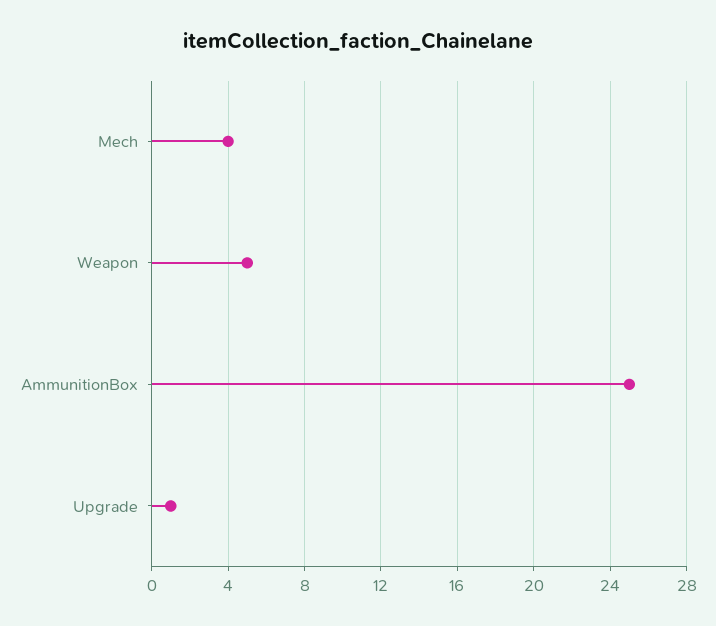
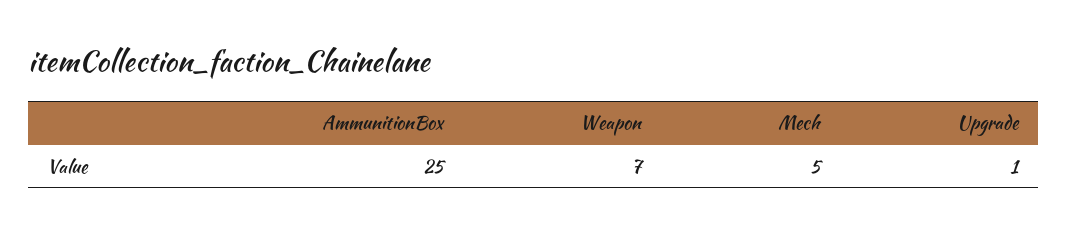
  {
-   "Mech": 4,
+   "Mech": 5,
-   "Weapon": 5,
+   "Weapon": 7,
    "AmmunitionBox": 25,
    "Upgrade": 1
  }

